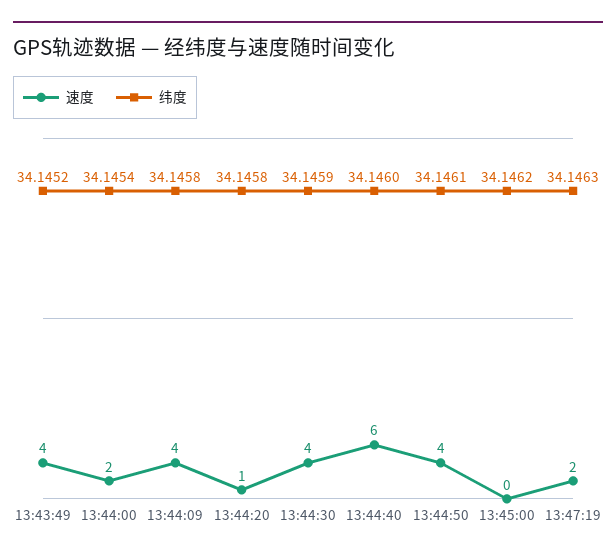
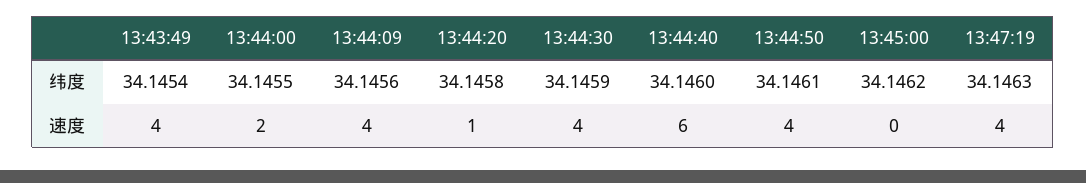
  {
    "速度": {
      "13:43:49": 4,
      "13:44:00": 2,
      "13:44:09": 4,
      "13:44:20": 1,
      "13:44:30": 4,
      "13:44:40": 6,
      "13:44:50": 4,
      "13:45:00": 0,
-     "13:47:19": 2
+     "13:47:19": 4
    },
    "纬度": {
-     "13:43:49": 34.1452,
+     "13:43:49": 34.1454,
-     "13:44:00": 34.1454,
+     "13:44:00": 34.1455,
-     "13:44:09": 34.1458,
+     "13:44:09": 34.1456,
      "13:44:20": 34.1458,
      "13:44:30": 34.1459,
      "13:44:40": 34.146,
      "13:44:50": 34.1461,
      "13:45:00": 34.1462,
      "13:47:19": 34.1463
    }
  }

